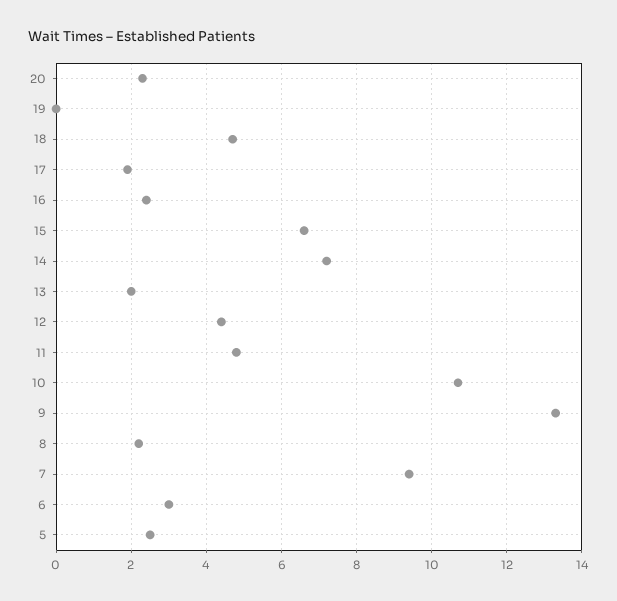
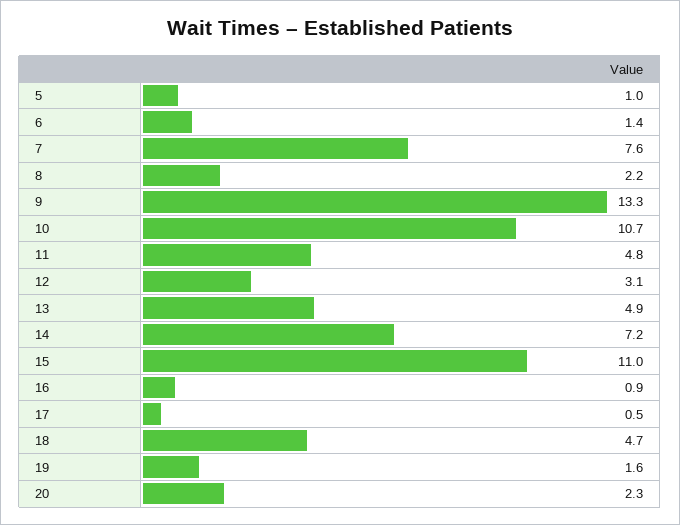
  {
    "20": 2.3,
-   "19": 0,
+   "19": 1.6,
    "18": 4.7,
-   "17": 2,
+   "17": 0.5,
-   "16": 2.5,
+   "16": 0.9,
-   "15": 6.5,
+   "15": 11,
    "14": 7.2,
-   "13": 2,
+   "13": 4.9,
-   "12": 4.5,
+   "12": 3.1,
    "11": 4.8,
    "10": 10.7,
    "9": 13.3,
    "8": 2.2,
-   "7": 9.5,
+   "7": 7.6,
-   "6": 3,
+   "6": 1.4,
-   "5": 2.5
+   "5": 1
  }

